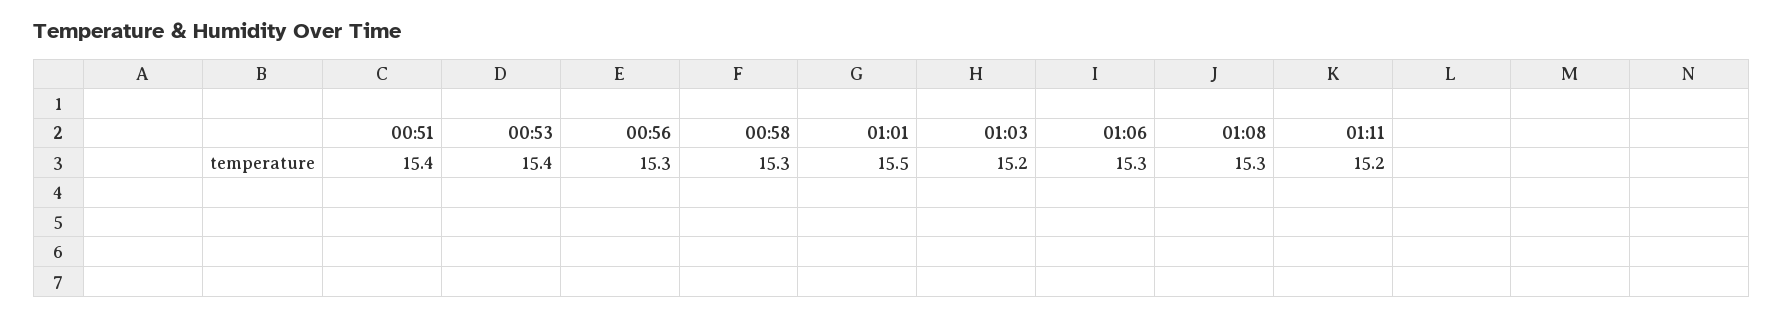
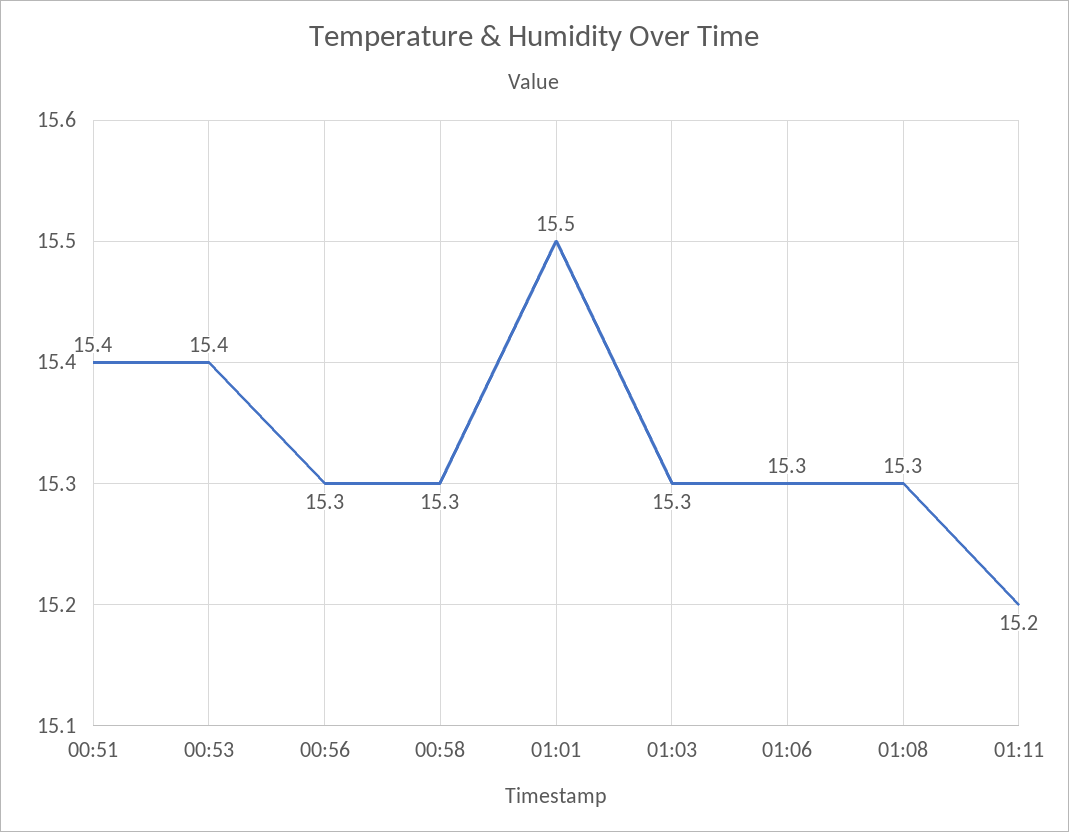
  {
    "00:51": 15.4,
    "00:53": 15.4,
    "00:56": 15.3,
    "00:58": 15.3,
    "01:01": 15.5,
-   "01:03": 15.2,
+   "01:03": 15.3,
    "01:06": 15.3,
    "01:08": 15.3,
    "01:11": 15.2
  }

